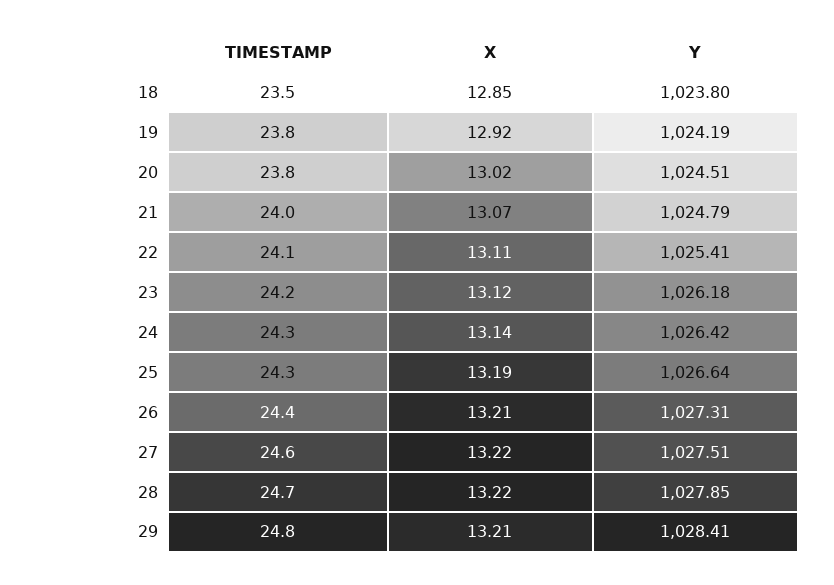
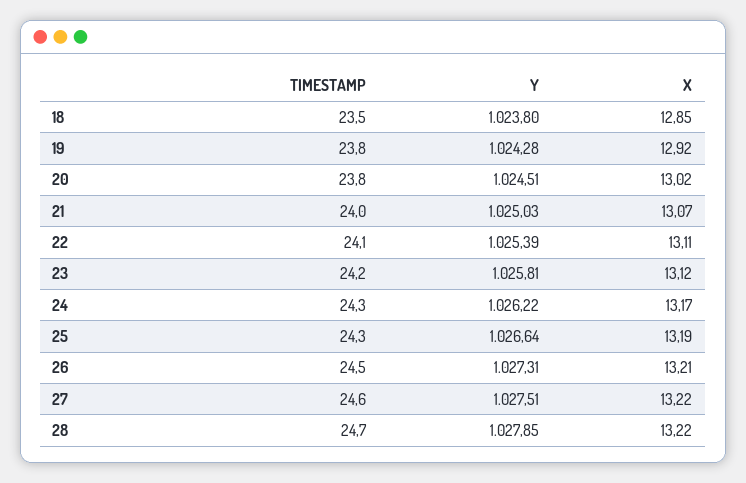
  {
    "TIMESTAMP": {
      "18": 23.5,
      "19": 23.8,
      "20": 23.8,
      "21": 24,
      "22": 24.1,
      "23": 24.2,
      "24": 24.3,
      "25": 24.3,
-     "26": 24.4,
+     "26": 24.5,
      "27": 24.6,
-     "28": 24.7,
+     "28": 24.7
-     "29": 24.8
    },
    "X": {
      "18": 12.85,
      "19": 12.92,
      "20": 13.02,
      "21": 13.07,
      "22": 13.11,
      "23": 13.12,
-     "24": 13.14,
+     "24": 13.17,
      "25": 13.19,
      "26": 13.21,
      "27": 13.22,
-     "28": 13.22,
+     "28": 13.22
-     "29": 13.21
    },
    "Y": {
      "18": 1023.8,
-     "19": 1024.19,
+     "19": 1024.28,
      "20": 1024.51,
-     "21": 1024.79,
+     "21": 1025.03,
-     "22": 1025.41,
+     "22": 1025.39,
-     "23": 1026.18,
+     "23": 1025.81,
-     "24": 1026.42,
+     "24": 1026.22,
      "25": 1026.64,
      "26": 1027.31,
      "27": 1027.51,
-     "28": 1027.85,
+     "28": 1027.85
-     "29": 1028.41
    }
  }

